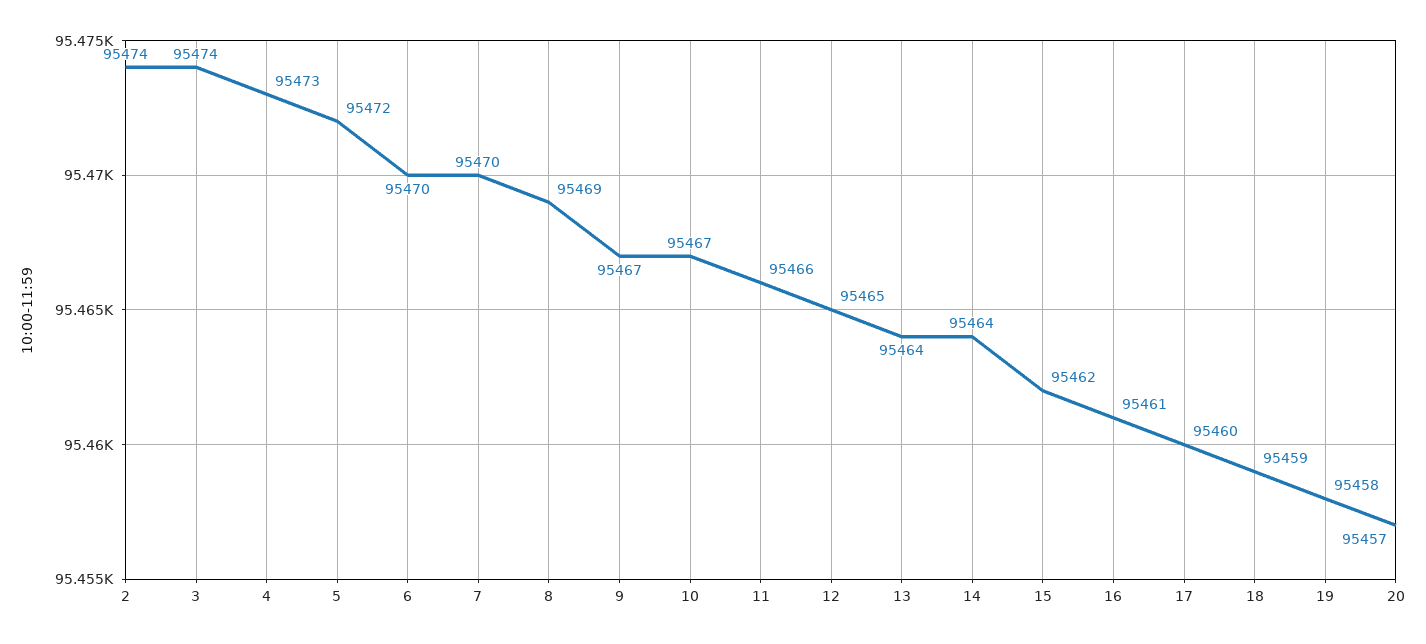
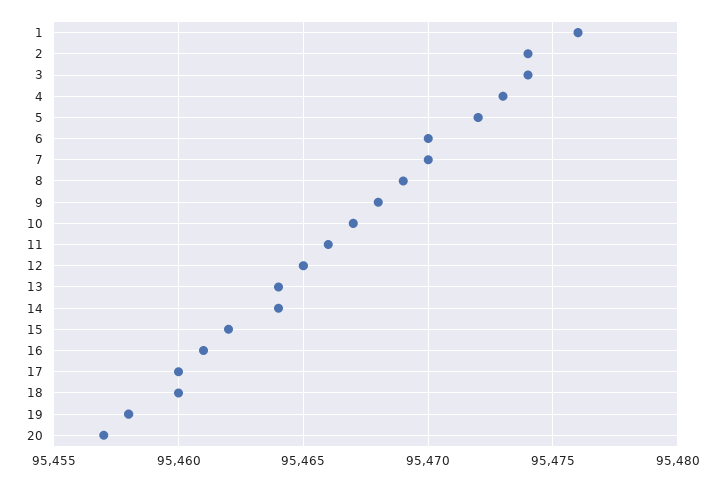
  {
    "2": 95474,
    "3": 95474,
    "4": 95473,
    "5": 95472,
    "6": 95470,
    "7": 95470,
    "8": 95469,
-   "9": 95467,
+   "9": 95468,
    "10": 95467,
    "11": 95466,
    "12": 95465,
    "13": 95464,
    "14": 95464,
    "15": 95462,
    "16": 95461,
    "17": 95460,
-   "18": 95459,
+   "18": 95460,
    "19": 95458,
-   "20": 95457
+   "20": 95457,
+   "1": 95476
  }

